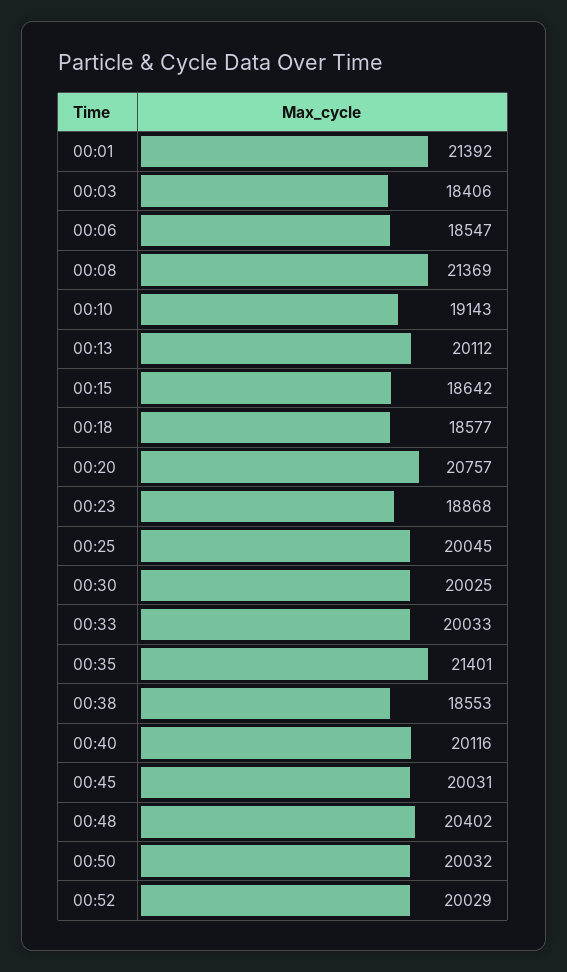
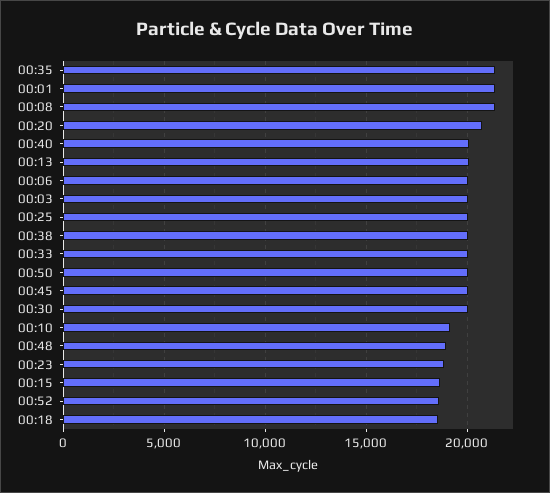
  {
    "00:01": 21392,
-   "00:03": 18406,
+   "00:03": 20000,
-   "00:06": 18547,
+   "00:06": 20000,
    "00:08": 21369,
    "00:10": 19143,
    "00:13": 20112,
    "00:15": 18642,
    "00:18": 18577,
    "00:20": 20757,
    "00:23": 18868,
    "00:25": 20045,
    "00:30": 20025,
    "00:33": 20033,
    "00:35": 21401,
-   "00:38": 18553,
+   "00:38": 20000,
    "00:40": 20116,
    "00:45": 20031,
-   "00:48": 20402,
+   "00:48": 19000,
    "00:50": 20032,
-   "00:52": 20029
+   "00:52": 18500
  }

